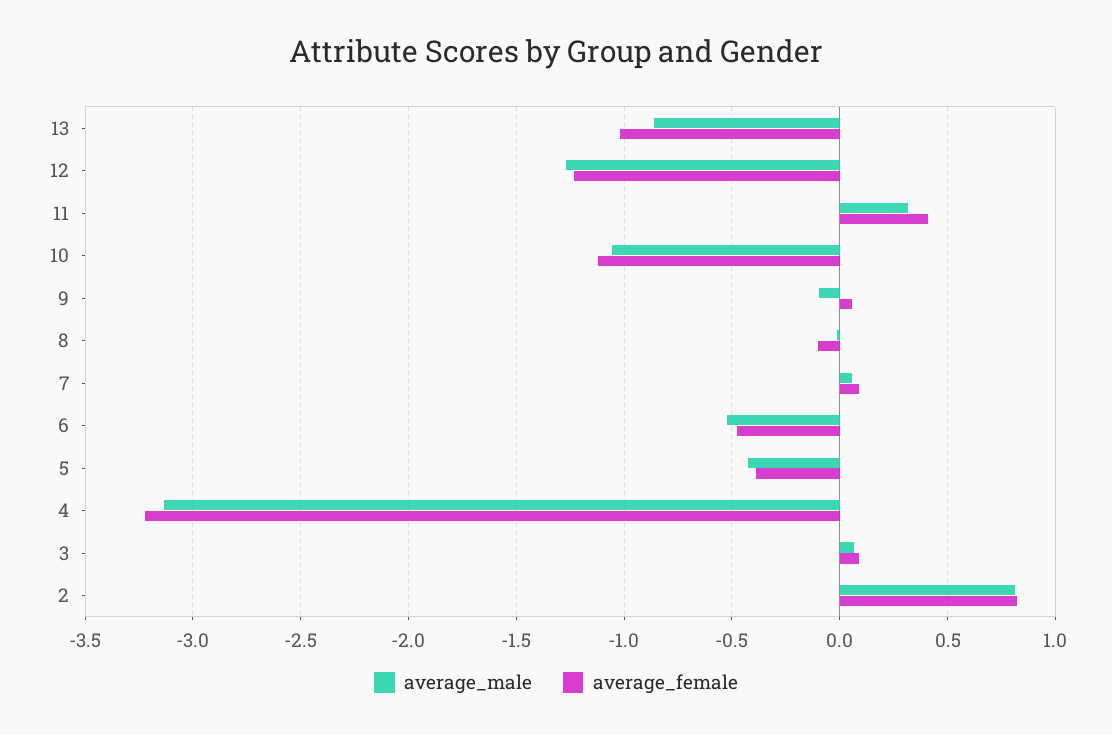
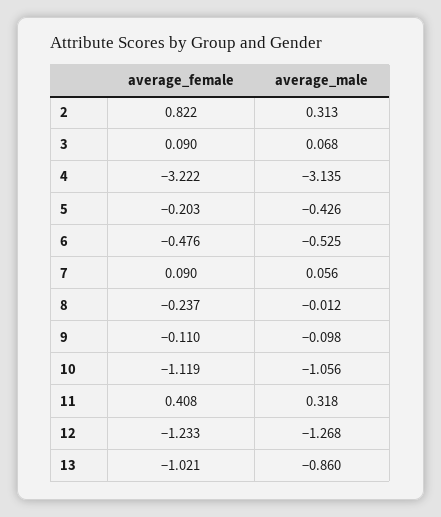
  {
    "average_male": {
      "13": -0.86,
      "12": -1.268,
      "11": 0.318,
      "10": -1.056,
      "9": -0.098,
      "8": -0.012,
      "7": 0.056,
      "6": -0.525,
      "5": -0.426,
      "4": -3.135,
      "3": 0.068,
-     "2": 0.8
+     "2": 0.313
    },
    "average_female": {
      "13": -1.021,
      "12": -1.233,
      "11": 0.408,
      "10": -1.119,
-     "9": 0.05,
+     "9": -0.11,
-     "8": -0.1,
+     "8": -0.237,
      "7": 0.09,
      "6": -0.476,
-     "5": -0.4,
+     "5": -0.203,
      "4": -3.222,
      "3": 0.09,
      "2": 0.822
    }
  }

